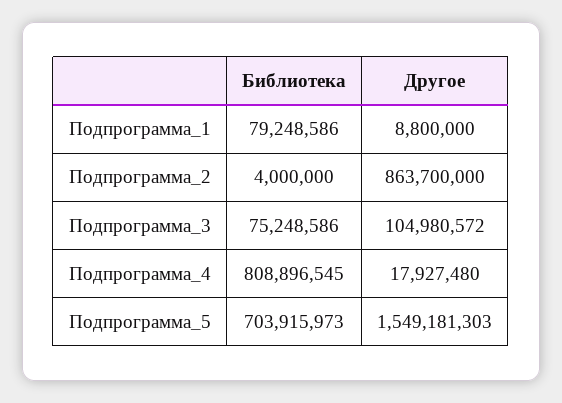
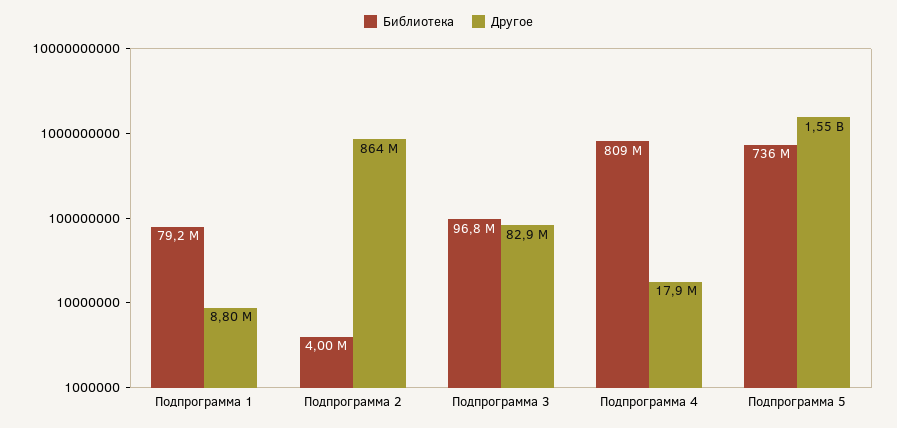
  {
    "Библиотека": {
      "Подпрограмма_1": 79248586,
      "Подпрограмма_2": 4000000,
-     "Подпрограмма_3": 75248586,
+     "Подпрограмма_3": 96800000,
      "Подпрограмма_4": 808896545,
-     "Подпрограмма_5": 703915973
+     "Подпрограмма_5": 736000000
    },
    "Другое": {
      "Подпрограмма_1": 8800000,
      "Подпрограмма_2": 863700000,
-     "Подпрограмма_3": 104980572,
+     "Подпрограмма_3": 82900000,
      "Подпрограмма_4": 17927480,
      "Подпрограмма_5": 1549181303
    }
  }

